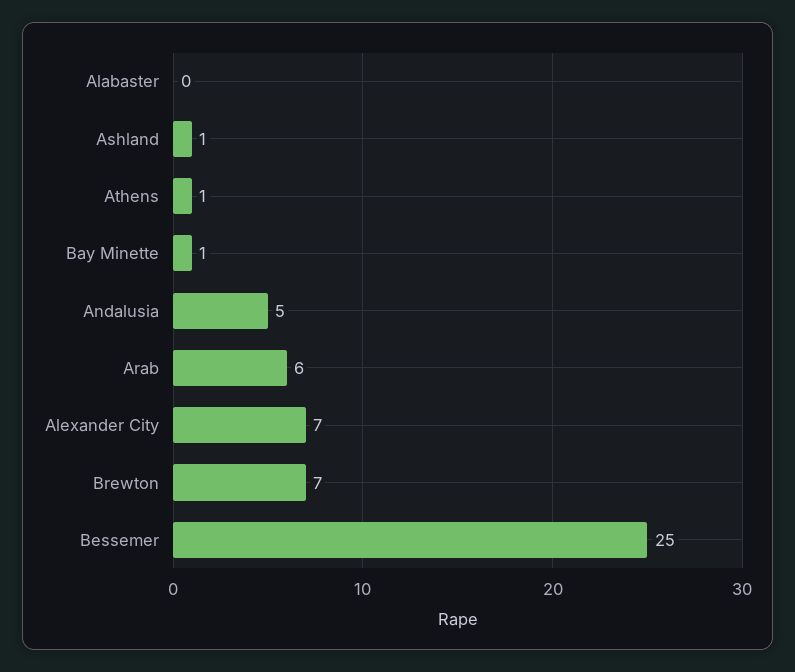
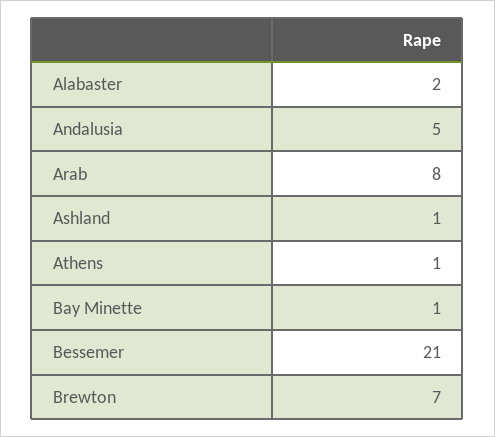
  {
-   "Alabaster": 0,
+   "Alabaster": 2,
    "Ashland": 1,
    "Athens": 1,
    "Bay Minette": 1,
    "Andalusia": 5,
-   "Arab": 6,
+   "Arab": 8,
-   "Alexander City": 7,
    "Brewton": 7,
-   "Bessemer": 25
+   "Bessemer": 21
  }

